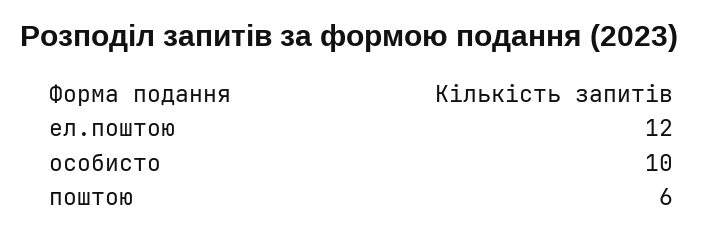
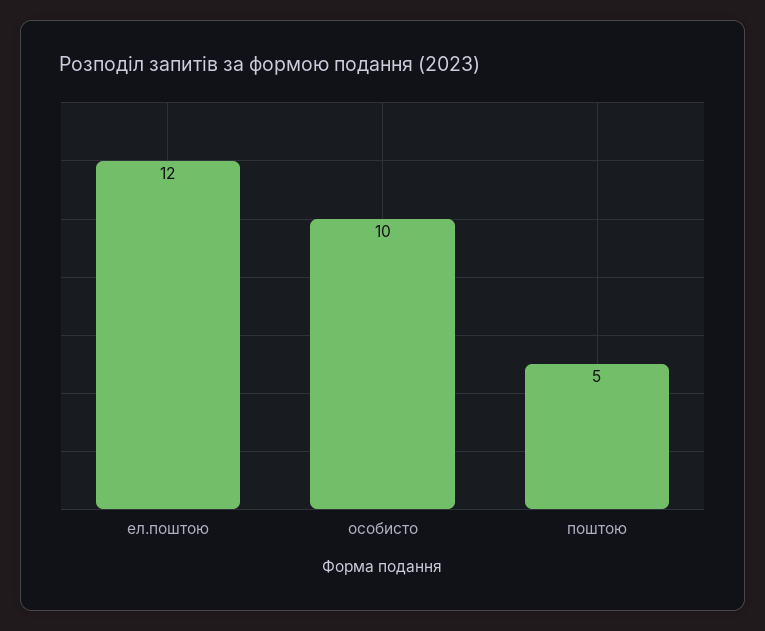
  {
    "ел.поштою": 12,
    "особисто": 10,
-   "поштою": 6
+   "поштою": 5
  }

